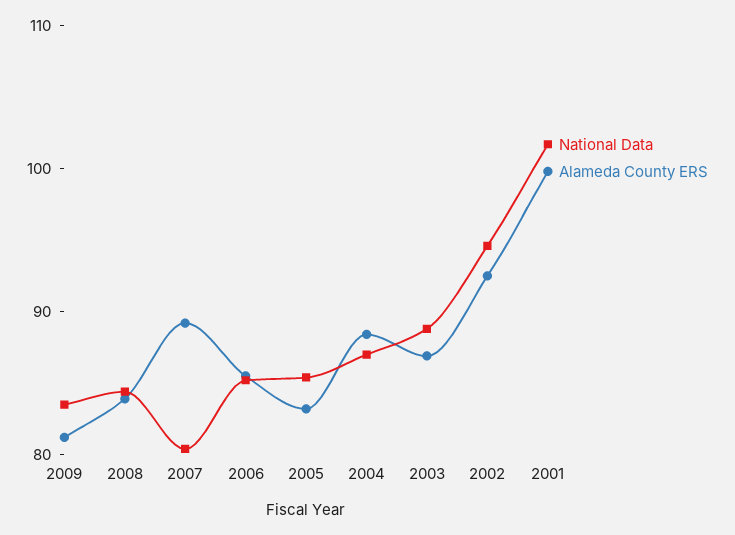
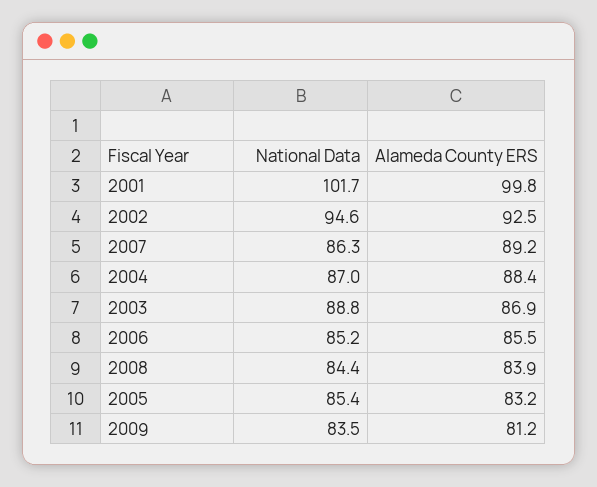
  {
    "National Data": {
      "2009": 83.5,
      "2008": 84.4,
-     "2007": 80,
+     "2007": 86.3,
      "2006": 85.2,
      "2005": 85.4,
      "2004": 87,
      "2003": 88.8,
      "2002": 94.6,
      "2001": 101.7
    },
    "Alameda County ERS": {
      "2009": 81.2,
      "2008": 83.9,
      "2007": 89.2,
      "2006": 85.5,
      "2005": 83.2,
      "2004": 88.4,
      "2003": 86.9,
      "2002": 92.5,
      "2001": 99.8
    }
  }

